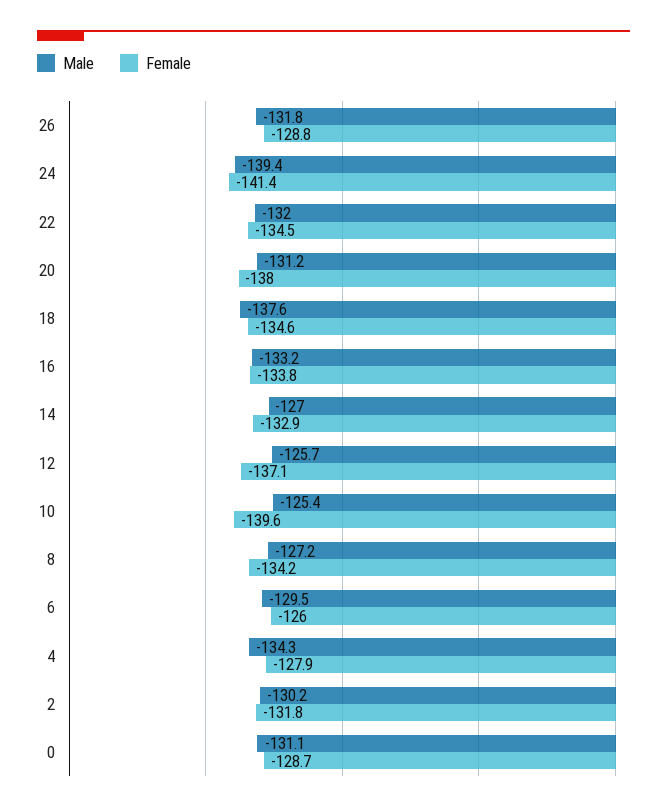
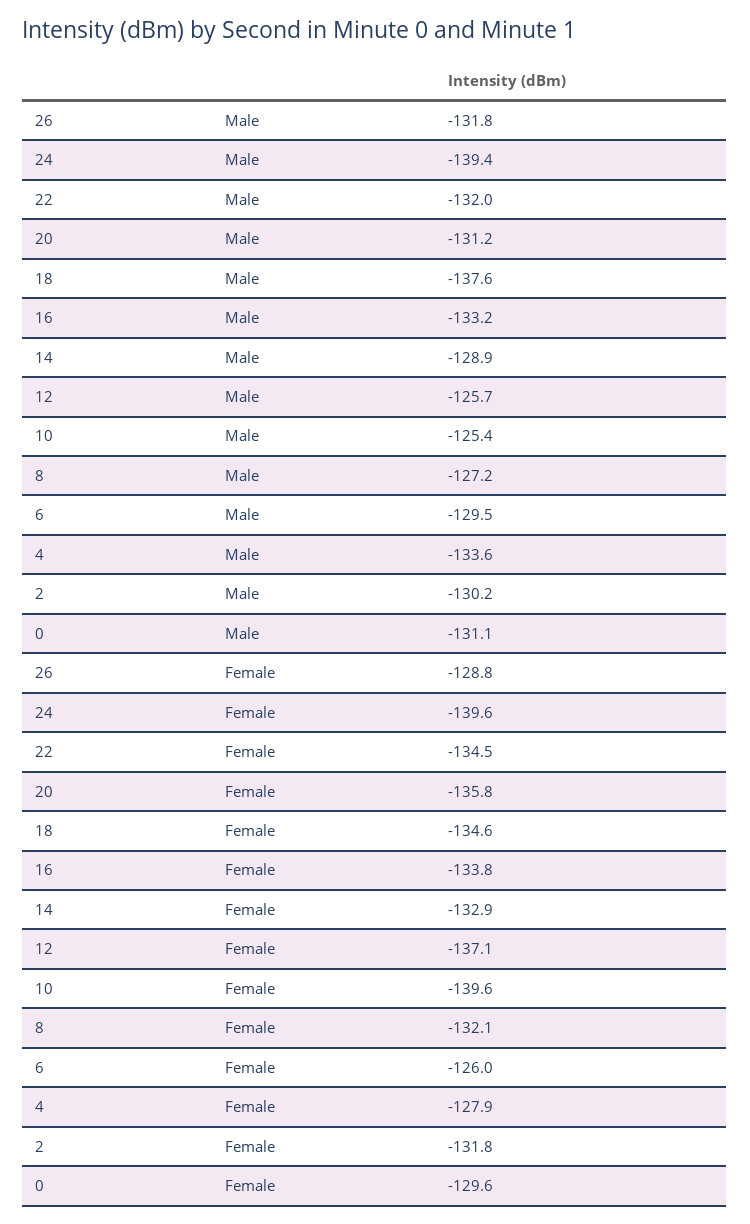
  {
    "Male": {
      "26": -131.8,
      "24": -139.4,
      "22": -132,
      "20": -131.2,
      "18": -137.6,
      "16": -133.2,
-     "14": -127,
+     "14": -128.9,
      "12": -125.7,
      "10": -125.4,
      "8": -127.2,
      "6": -129.5,
-     "4": -134.3,
+     "4": -133.6,
      "2": -130.2,
      "0": -131.1
    },
    "Female": {
      "26": -128.8,
-     "24": -141.4,
+     "24": -139.6,
      "22": -134.5,
-     "20": -138,
+     "20": -135.8,
      "18": -134.6,
      "16": -133.8,
      "14": -132.9,
      "12": -137.1,
      "10": -139.6,
-     "8": -134.2,
+     "8": -132.1,
      "6": -126,
      "4": -127.9,
      "2": -131.8,
-     "0": -128.7
+     "0": -129.6
    }
  }

